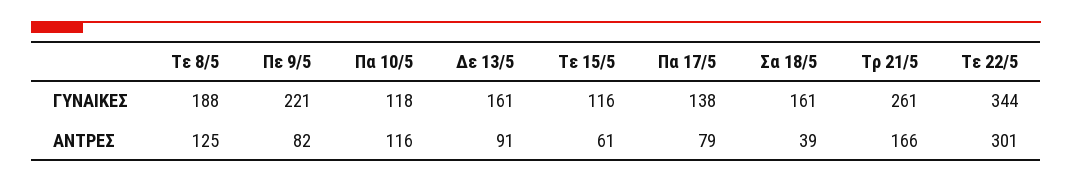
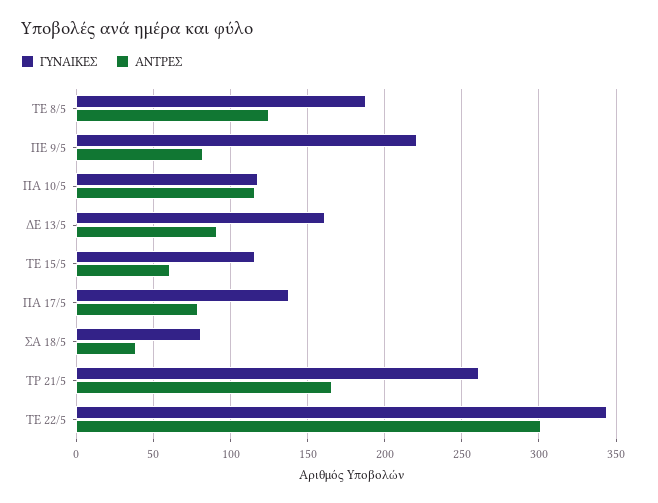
  {
    "ΓΥΝΑΙΚΕΣ": {
      "Τε 8/5": 188,
      "Πε 9/5": 221,
      "Πα 10/5": 118,
      "Δε 13/5": 161,
      "Τε 15/5": 116,
      "Πα 17/5": 138,
-     "Σα 18/5": 161,
+     "Σα 18/5": 80,
      "Τρ 21/5": 261,
      "Τε 22/5": 344
    },
    "ΑΝΤΡΕΣ": {
      "Τε 8/5": 125,
      "Πε 9/5": 82,
      "Πα 10/5": 116,
      "Δε 13/5": 91,
      "Τε 15/5": 61,
      "Πα 17/5": 79,
      "Σα 18/5": 39,
      "Τρ 21/5": 166,
      "Τε 22/5": 301
    }
  }

